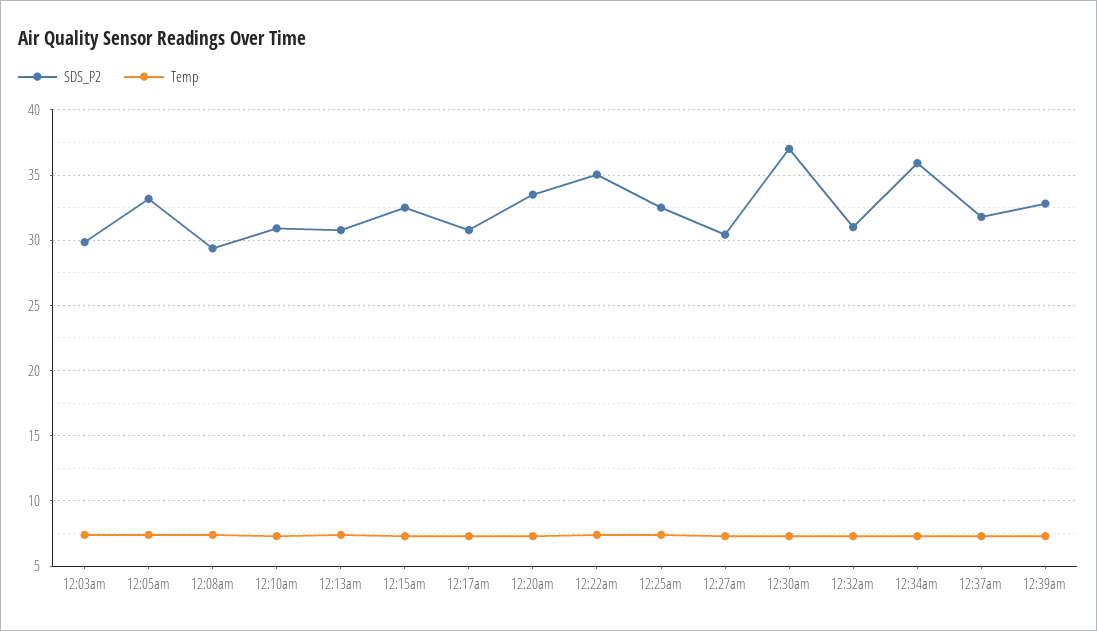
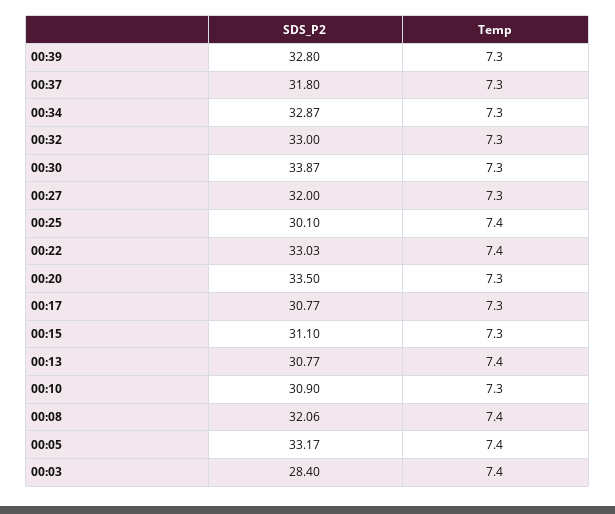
  {
    "SDS_P2": {
-     "12:03am": 30,
+     "12:03am": 28.4,
      "12:05am": 33.17,
-     "12:08am": 29.5,
+     "12:08am": 32.06,
      "12:10am": 30.9,
      "12:13am": 30.77,
-     "12:15am": 32.5,
+     "12:15am": 31.1,
      "12:17am": 30.77,
      "12:20am": 33.5,
-     "12:22am": 35,
+     "12:22am": 33.03,
-     "12:25am": 32.5,
+     "12:25am": 30.1,
-     "12:27am": 30.5,
+     "12:27am": 32,
-     "12:30am": 37,
+     "12:30am": 33.87,
-     "12:32am": 31,
+     "12:32am": 33,
-     "12:34am": 36,
+     "12:34am": 32.87,
      "12:37am": 31.8,
      "12:39am": 32.8
    },
    "Temp": {
      "12:03am": 7.4,
      "12:05am": 7.4,
      "12:08am": 7.4,
      "12:10am": 7.3,
      "12:13am": 7.4,
      "12:15am": 7.3,
      "12:17am": 7.3,
      "12:20am": 7.3,
      "12:22am": 7.4,
      "12:25am": 7.4,
      "12:27am": 7.3,
      "12:30am": 7.3,
      "12:32am": 7.3,
      "12:34am": 7.3,
      "12:37am": 7.3,
      "12:39am": 7.3
    }
  }

